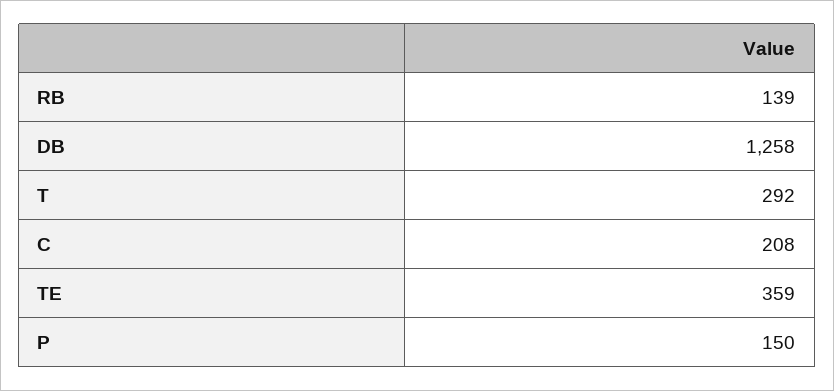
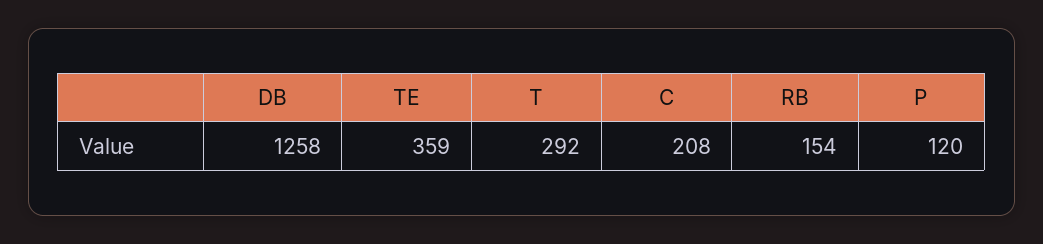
  {
-   "RB": 139,
+   "RB": 154,
    "DB": 1258,
    "T": 292,
    "C": 208,
    "TE": 359,
-   "P": 150
+   "P": 120
  }

